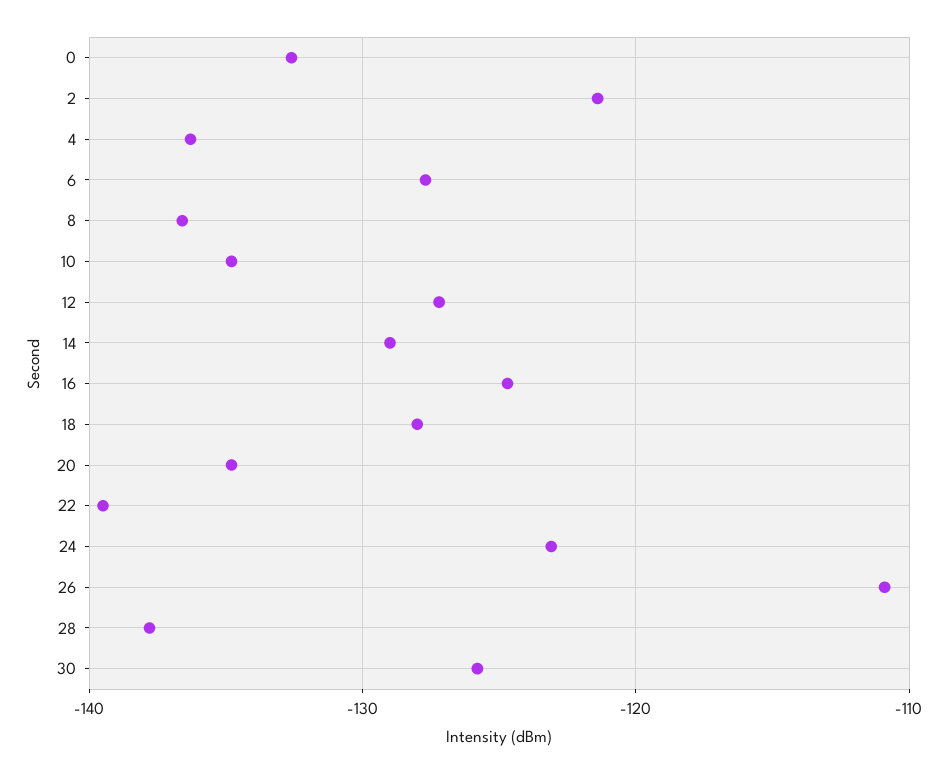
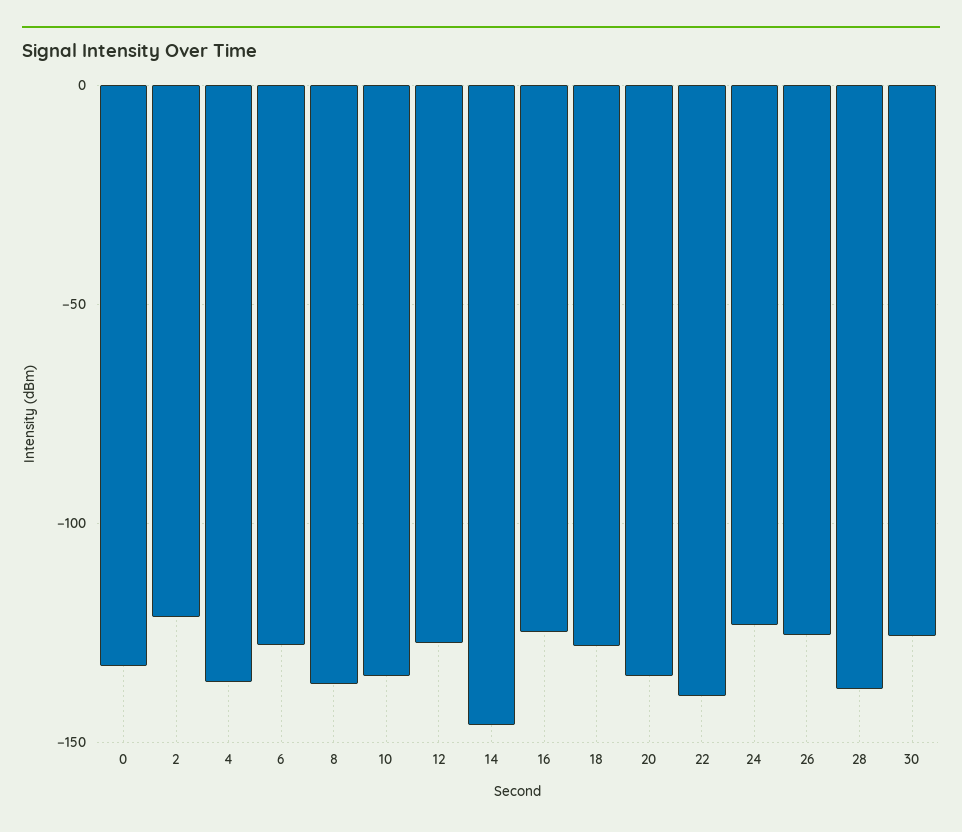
  {
    "0": -133,
    "2": -121,
    "4": -136,
    "6": -128,
    "8": -137,
    "10": -135,
    "12": -127,
-   "14": -129,
+   "14": -145,
    "16": -125,
    "18": -128,
    "20": -135,
    "22": -140,
    "24": -123,
-   "26": -111,
+   "26": -125,
    "28": -138,
    "30": -126
  }

